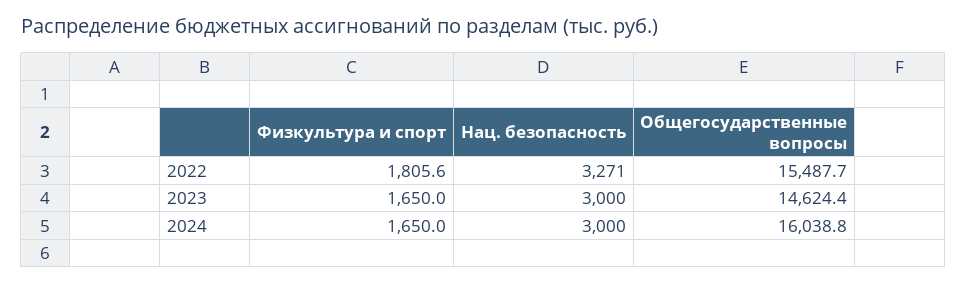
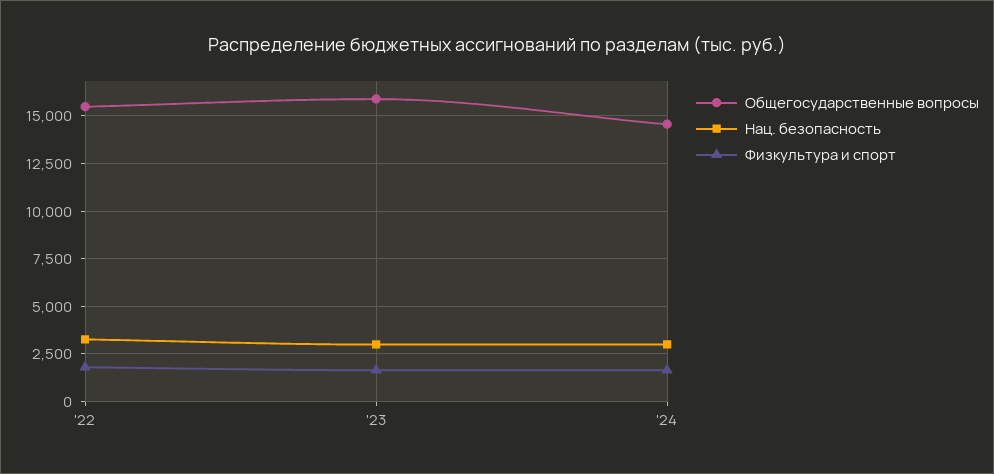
  {
    "Физкультура и спорт": {
      "2022": 1805.6,
      "2023": 1650,
      "2024": 1650
    },
    "Нац. безопасность": {
      "2022": 3271,
      "2023": 3000,
      "2024": 3000
    },
    "Общегосударственные вопросы": {
      "2022": 15487.7,
-     "2023": 14624.4,
+     "2023": 16000,
-     "2024": 16038.8
+     "2024": 14500
    }
  }

